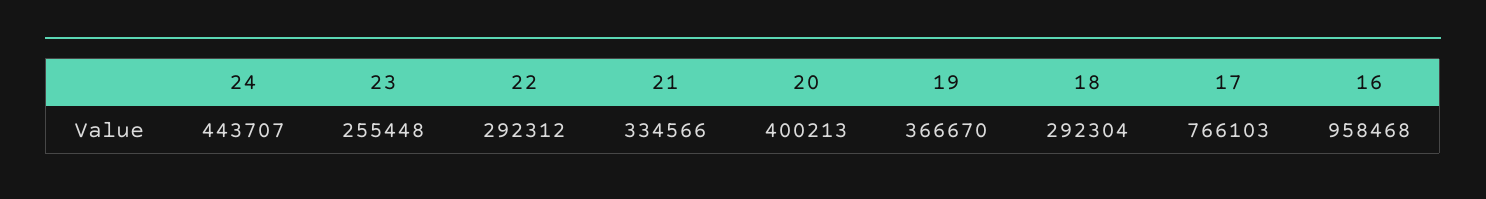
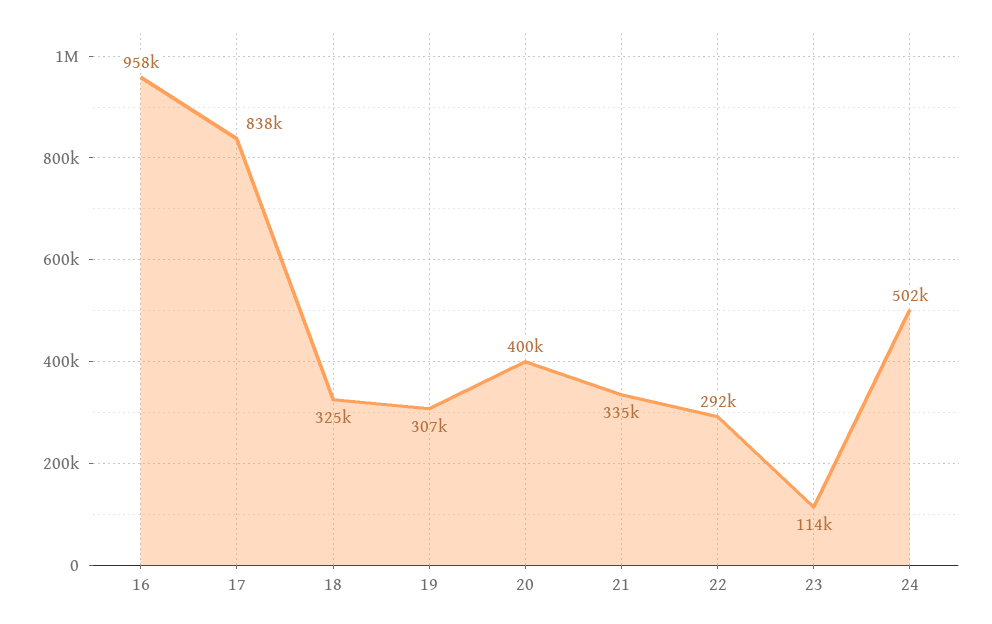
  {
-   "24": 443707,
+   "24": 502000,
-   "23": 255448,
+   "23": 114000,
    "22": 292312,
    "21": 334566,
    "20": 400213,
-   "19": 366670,
+   "19": 307000,
-   "18": 292304,
+   "18": 325000,
-   "17": 766103,
+   "17": 838000,
    "16": 958468
  }

